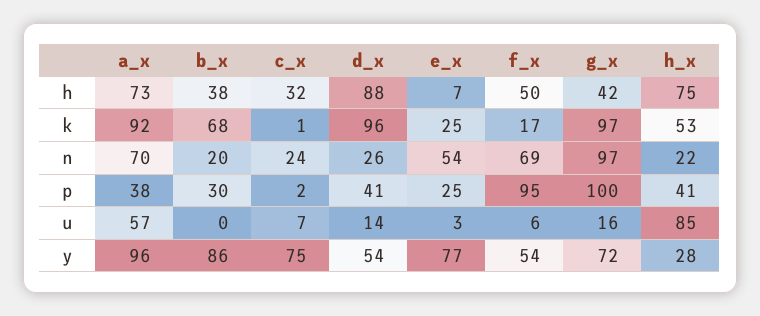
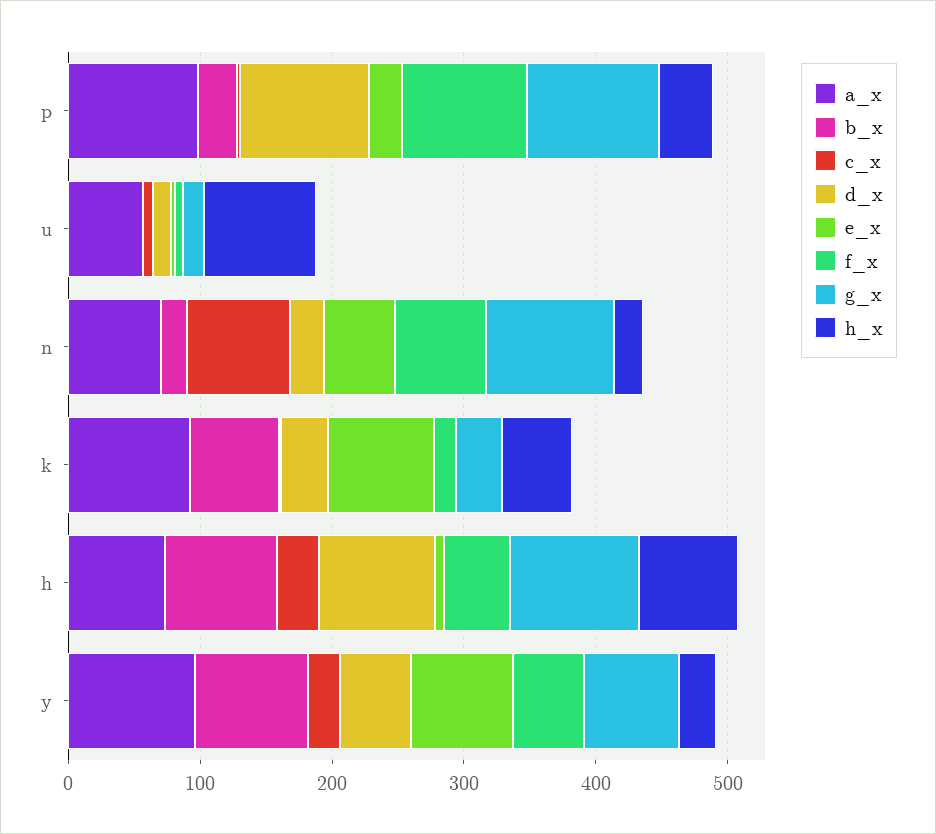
  {
    "a_x": {
      "h": 73,
      "k": 92,
      "n": 70,
-     "p": 38,
+     "p": 100,
      "u": 57,
      "y": 96
    },
    "b_x": {
-     "h": 38,
+     "h": 80,
      "k": 68,
      "n": 20,
      "p": 30,
      "u": 0,
      "y": 86
    },
    "c_x": {
      "h": 32,
      "k": 1,
-     "n": 24,
+     "n": 80,
      "p": 2,
      "u": 7,
-     "y": 75
+     "y": 20
    },
    "d_x": {
      "h": 88,
-     "k": 96,
+     "k": 40,
      "n": 26,
-     "p": 41,
+     "p": 100,
      "u": 14,
      "y": 54
    },
    "e_x": {
      "h": 7,
-     "k": 25,
+     "k": 80,
      "n": 54,
      "p": 25,
      "u": 3,
      "y": 77
    },
    "f_x": {
      "h": 50,
      "k": 17,
      "n": 69,
      "p": 95,
      "u": 6,
      "y": 54
    },
    "g_x": {
-     "h": 42,
+     "h": 100,
-     "k": 97,
+     "k": 40,
      "n": 97,
      "p": 100,
      "u": 16,
      "y": 72
    },
    "h_x": {
      "h": 75,
      "k": 53,
      "n": 22,
      "p": 41,
      "u": 85,
      "y": 28
    }
  }

